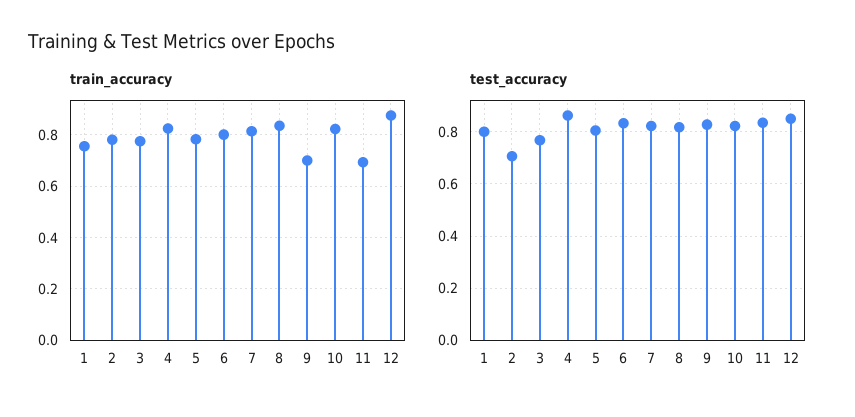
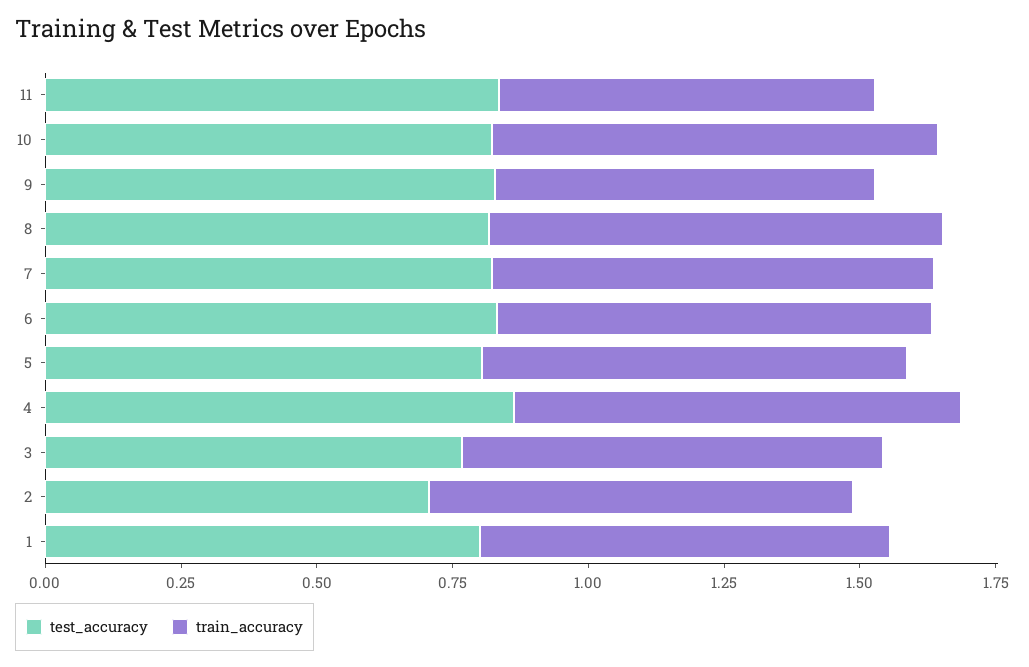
  {
    "train_accuracy": {
      "1": 0.75,
      "2": 0.775,
      "3": 0.775,
      "4": 0.825,
      "5": 0.775,
      "6": 0.8,
      "7": 0.825,
      "8": 0.825,
      "9": 0.7,
      "10": 0.825,
-     "11": 0.7,
+     "11": 0.7
-     "12": 0.875
    },
    "test_accuracy": {
      "1": 0.8,
      "2": 0.7,
      "3": 0.775,
      "4": 0.875,
      "5": 0.8,
      "6": 0.825,
      "7": 0.825,
      "8": 0.825,
      "9": 0.825,
      "10": 0.825,
-     "11": 0.825,
+     "11": 0.825
-     "12": 0.85
    }
  }

